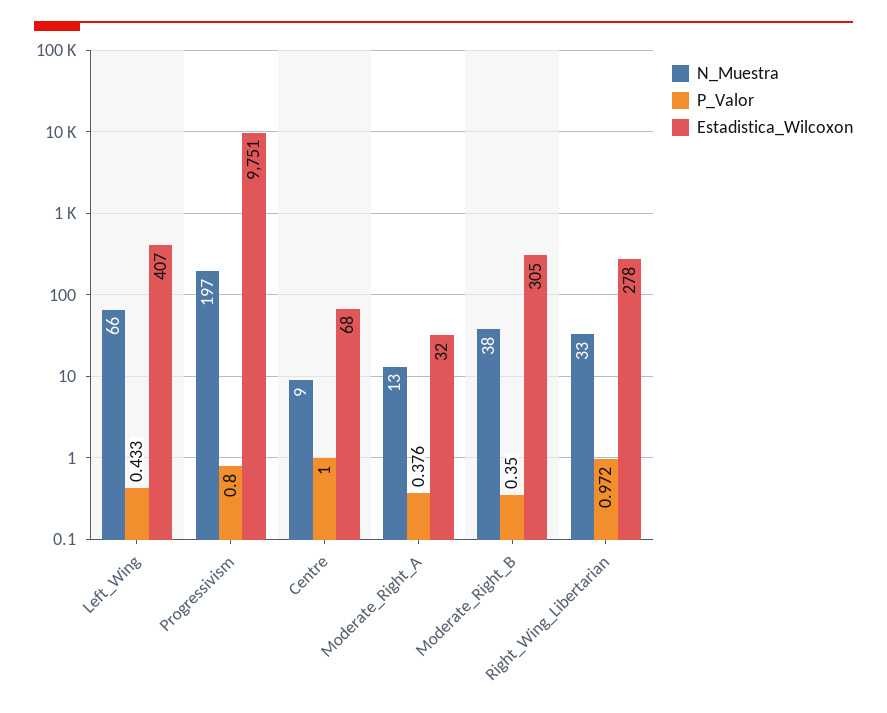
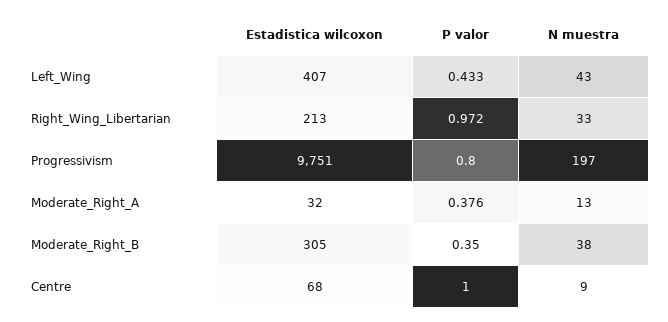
  {
    "N_Muestra": {
-     "Left_Wing": 66,
+     "Left_Wing": 43,
      "Progressivism": 197,
      "Centre": 9,
      "Moderate_Right_A": 13,
      "Moderate_Right_B": 38,
      "Right_Wing_Libertarian": 33
    },
    "P_Valor": {
      "Left_Wing": 0.433,
      "Progressivism": 0.8,
      "Centre": 1,
      "Moderate_Right_A": 0.376,
      "Moderate_Right_B": 0.35,
      "Right_Wing_Libertarian": 0.972
    },
    "Estadistica_Wilcoxon": {
      "Left_Wing": 407,
      "Progressivism": 9751,
      "Centre": 68,
      "Moderate_Right_A": 32,
      "Moderate_Right_B": 305,
-     "Right_Wing_Libertarian": 278
+     "Right_Wing_Libertarian": 213
    }
  }

